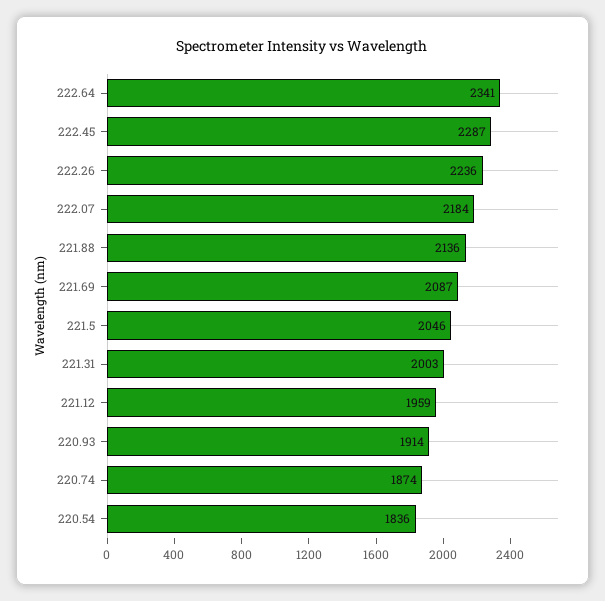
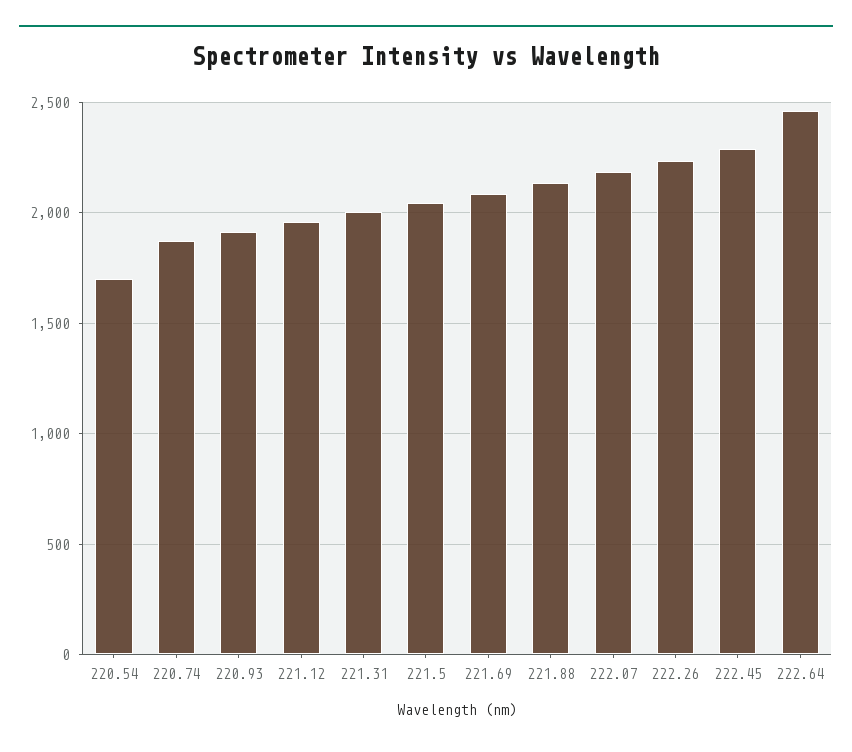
  {
-   "222.64": 2341,
+   "222.64": 2450,
    "222.45": 2287,
    "222.26": 2236,
    "222.07": 2184,
    "221.88": 2136,
    "221.69": 2087,
    "221.5": 2046,
    "221.31": 2003,
    "221.12": 1959,
    "220.93": 1914,
    "220.74": 1874,
-   "220.54": 1836
+   "220.54": 1700
  }

